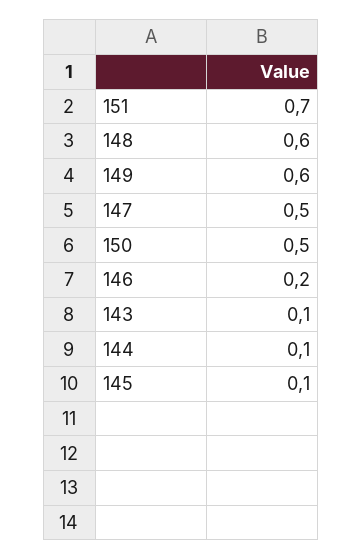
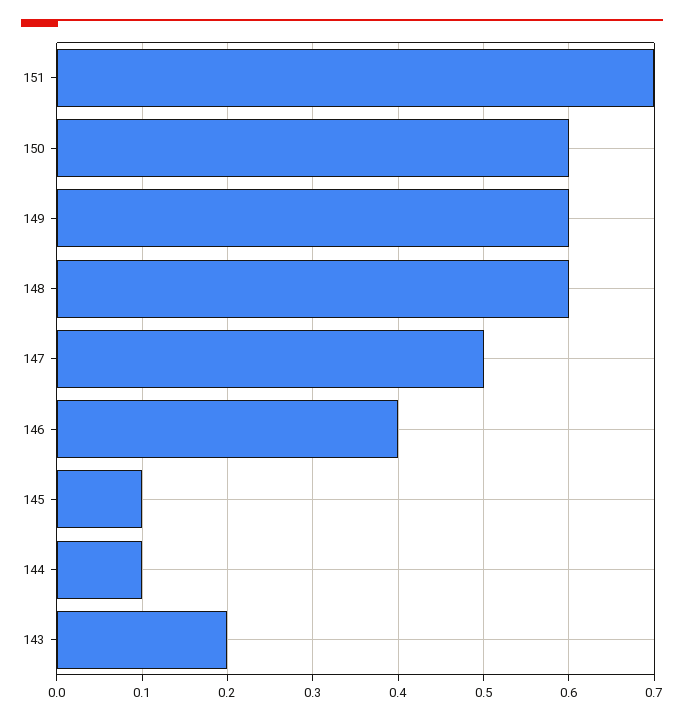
  {
    "151": 0.7,
    "148": 0.6,
    "149": 0.6,
    "147": 0.5,
-   "150": 0.5,
+   "150": 0.6,
-   "146": 0.2,
+   "146": 0.4,
-   "143": 0.1,
+   "143": 0.2,
    "144": 0.1,
    "145": 0.1
  }

